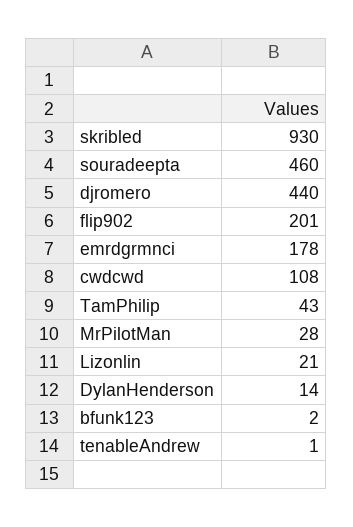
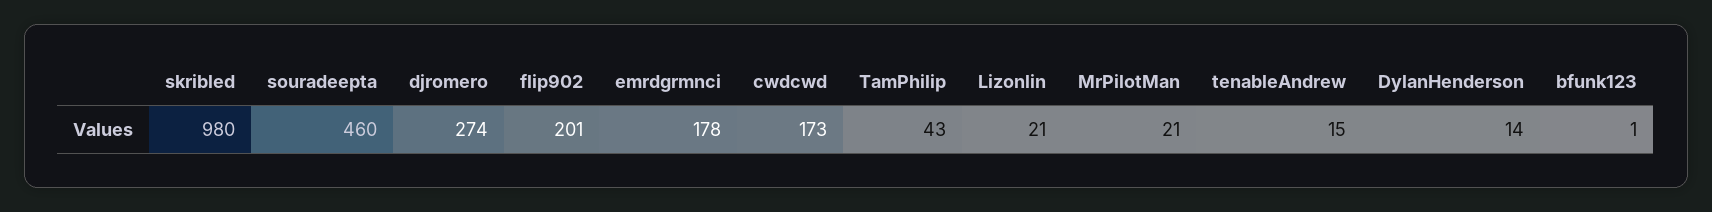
  {
-   "skribled": 930,
+   "skribled": 980,
    "souradeepta": 460,
-   "djromero": 440,
+   "djromero": 274,
    "flip902": 201,
    "emrdgrmnci": 178,
-   "cwdcwd": 108,
+   "cwdcwd": 173,
    "TamPhilip": 43,
-   "MrPilotMan": 28,
+   "MrPilotMan": 21,
    "Lizonlin": 21,
    "DylanHenderson": 14,
-   "bfunk123": 2,
+   "bfunk123": 1,
-   "tenableAndrew": 1
+   "tenableAndrew": 15
  }

